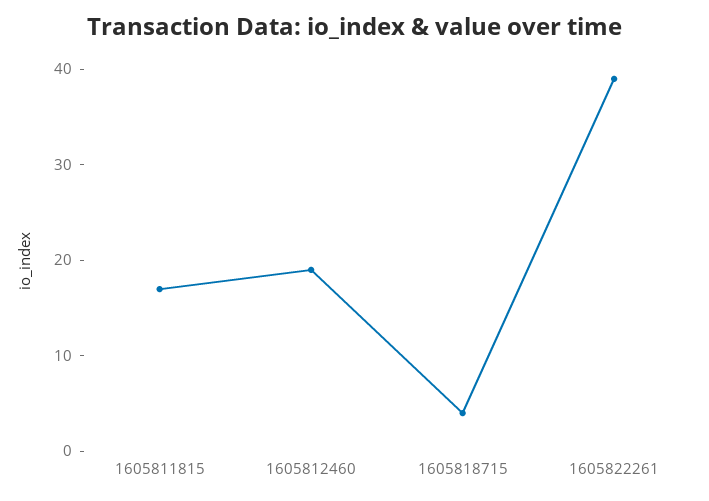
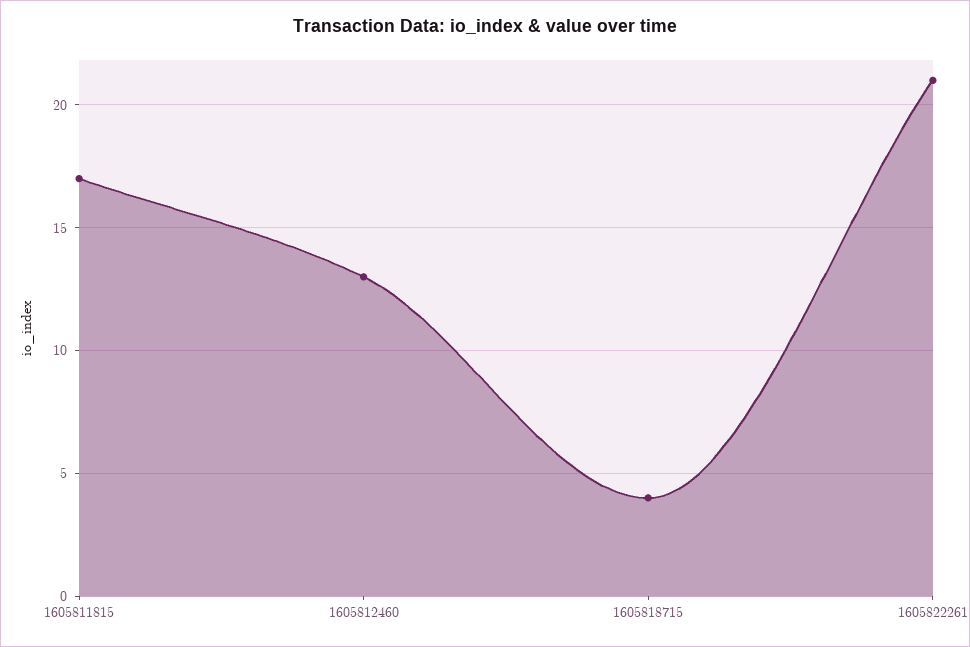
  {
    "1605811815": 17,
-   "1605812460": 19,
+   "1605812460": 13,
    "1605818715": 4,
-   "1605822261": 39
+   "1605822261": 21
  }

